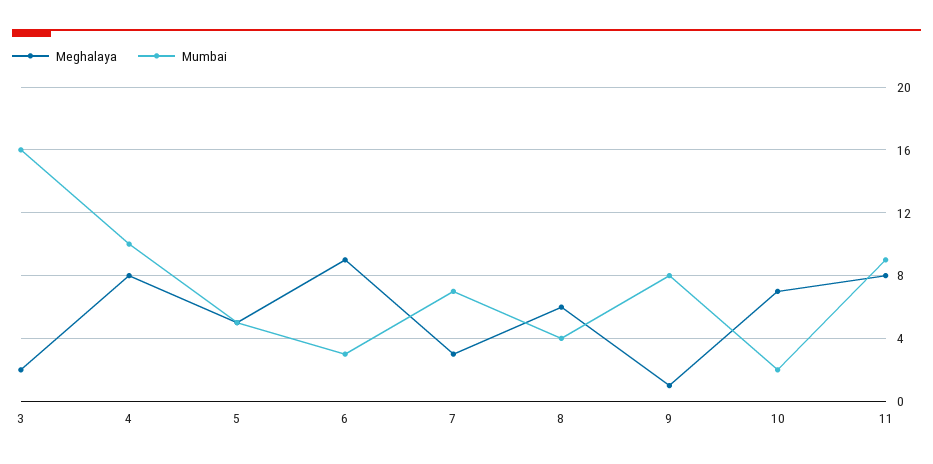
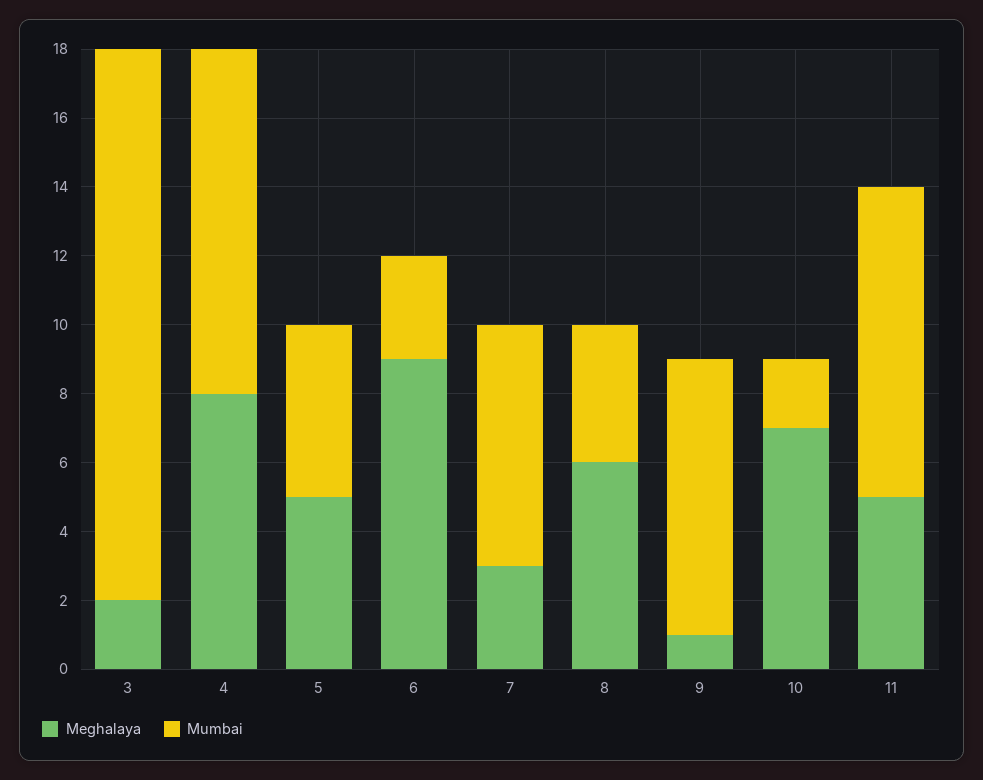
  {
    "Meghalaya": {
      "3": 2,
      "4": 8,
      "5": 5,
      "6": 9,
      "7": 3,
      "8": 6,
      "9": 1,
      "10": 7,
-     "11": 8
+     "11": 5
    },
    "Mumbai": {
      "3": 16,
      "4": 10,
      "5": 5,
      "6": 3,
      "7": 7,
      "8": 4,
      "9": 8,
      "10": 2,
      "11": 9
    }
  }

